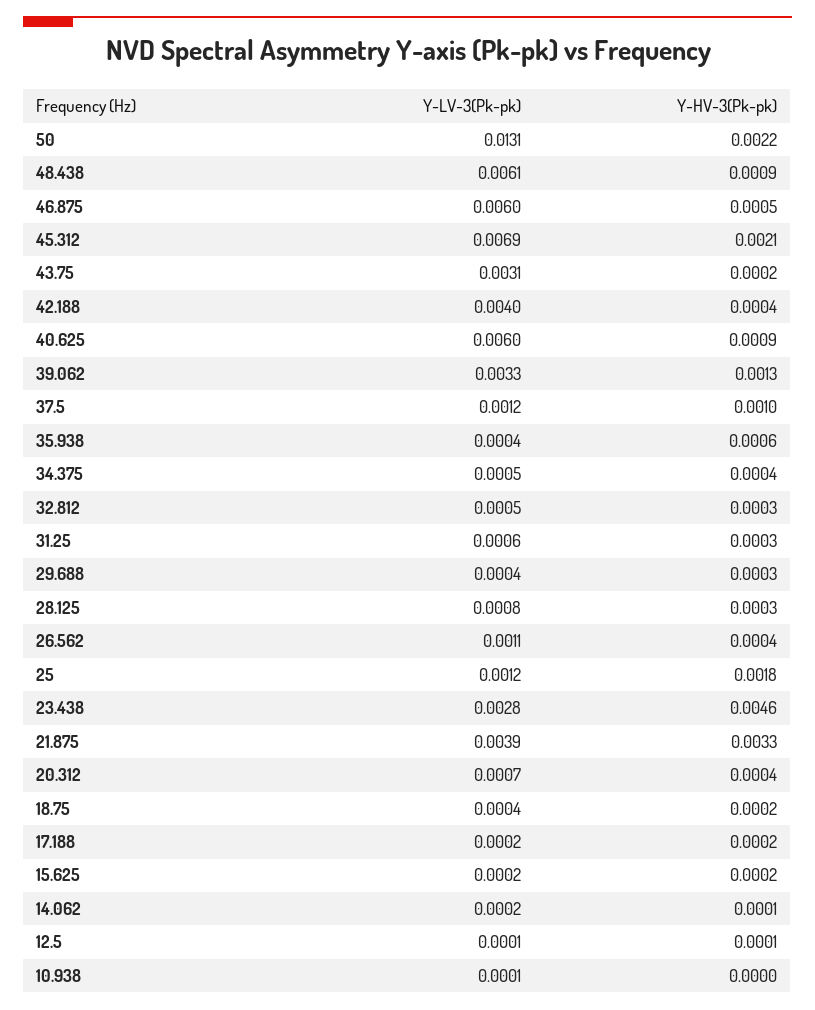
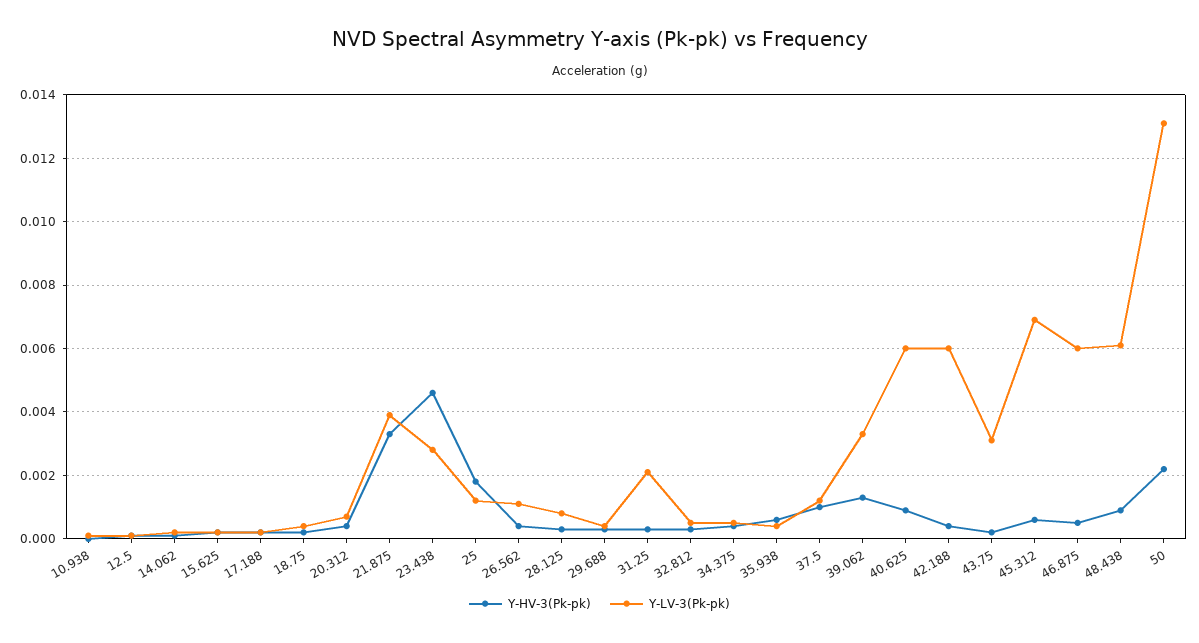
  {
    "Y-LV-3(Pk-pk)": {
      "50": 0.0131,
      "48.438": 0.0061,
      "46.875": 0.006,
      "45.312": 0.0069,
      "43.75": 0.0031,
-     "42.188": 0.004,
+     "42.188": 0.006,
      "40.625": 0.006,
      "39.062": 0.0033,
      "37.5": 0.0012,
      "35.938": 0.0004,
      "34.375": 0.0005,
      "32.812": 0.0005,
-     "31.25": 0.0006,
+     "31.25": 0.002,
      "29.688": 0.0004,
      "28.125": 0.0008,
      "26.562": 0.0011,
      "25": 0.0012,
      "23.438": 0.0028,
      "21.875": 0.0039,
      "20.312": 0.0007,
      "18.75": 0.0004,
      "17.188": 0.0002,
      "15.625": 0.0002,
      "14.062": 0.0002,
      "12.5": 0.0001,
      "10.938": 0.0001
    },
    "Y-HV-3(Pk-pk)": {
      "50": 0.0022,
      "48.438": 0.0009,
      "46.875": 0.0005,
-     "45.312": 0.0021,
+     "45.312": 0.0005,
      "43.75": 0.0002,
      "42.188": 0.0004,
      "40.625": 0.0009,
      "39.062": 0.0013,
      "37.5": 0.001,
      "35.938": 0.0006,
      "34.375": 0.0004,
      "32.812": 0.0003,
      "31.25": 0.0003,
      "29.688": 0.0003,
      "28.125": 0.0003,
      "26.562": 0.0004,
      "25": 0.0018,
      "23.438": 0.0046,
      "21.875": 0.0033,
      "20.312": 0.0004,
      "18.75": 0.0002,
      "17.188": 0.0002,
      "15.625": 0.0002,
      "14.062": 0.0001,
      "12.5": 0.0001,
      "10.938": 0
    }
  }

